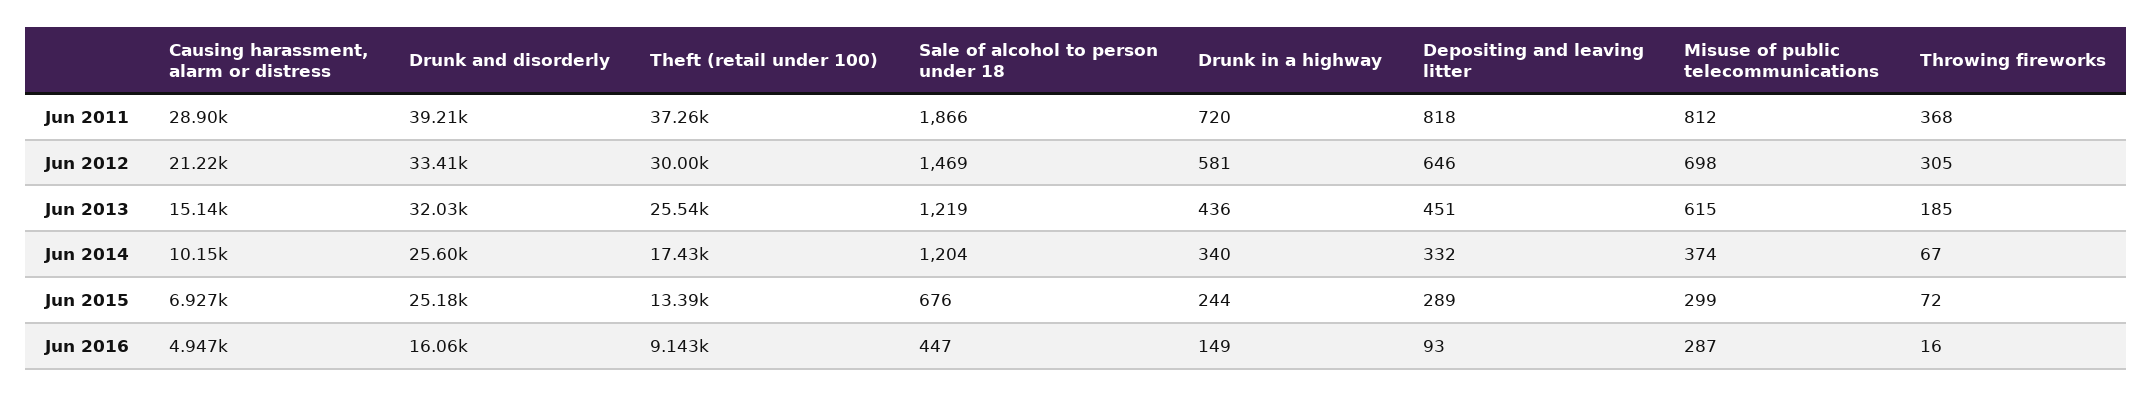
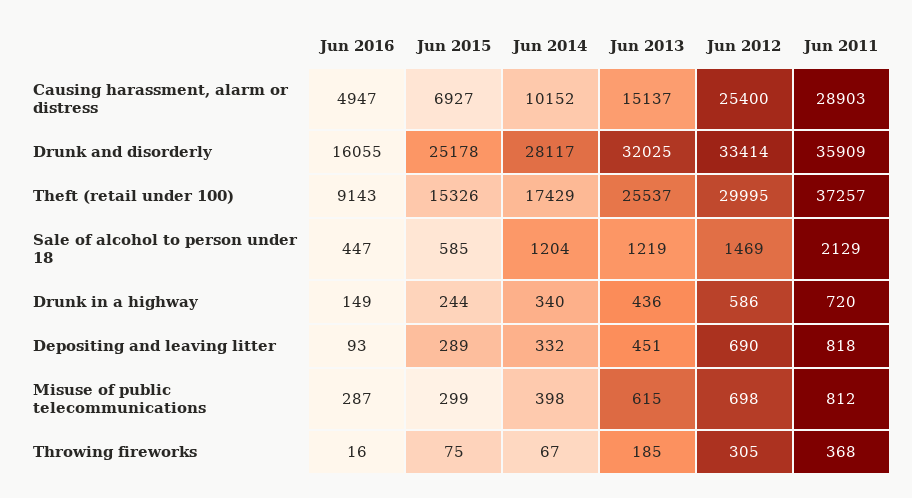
  {
    "Causing harassment, alarm or distress": {
      "Jun 2011": 28903,
-     "Jun 2012": 21220,
+     "Jun 2012": 25400,
      "Jun 2013": 15137,
      "Jun 2014": 10152,
      "Jun 2015": 6927,
      "Jun 2016": 4947
    },
    "Drunk and disorderly": {
-     "Jun 2011": 39210,
+     "Jun 2011": 35909,
      "Jun 2012": 33414,
      "Jun 2013": 32025,
-     "Jun 2014": 25600,
+     "Jun 2014": 28117,
      "Jun 2015": 25178,
      "Jun 2016": 16055
    },
    "Theft (retail under 100)": {
      "Jun 2011": 37257,
      "Jun 2012": 29995,
      "Jun 2013": 25537,
      "Jun 2014": 17429,
-     "Jun 2015": 13390,
+     "Jun 2015": 15326,
      "Jun 2016": 9143
    },
    "Sale of alcohol to person under 18": {
-     "Jun 2011": 1866,
+     "Jun 2011": 2129,
      "Jun 2012": 1469,
      "Jun 2013": 1219,
      "Jun 2014": 1204,
-     "Jun 2015": 676,
+     "Jun 2015": 585,
      "Jun 2016": 447
    },
    "Drunk in a highway": {
      "Jun 2011": 720,
-     "Jun 2012": 581,
+     "Jun 2012": 586,
      "Jun 2013": 436,
      "Jun 2014": 340,
      "Jun 2015": 244,
      "Jun 2016": 149
    },
    "Depositing and leaving litter": {
      "Jun 2011": 818,
-     "Jun 2012": 646,
+     "Jun 2012": 690,
      "Jun 2013": 451,
      "Jun 2014": 332,
      "Jun 2015": 289,
      "Jun 2016": 93
    },
    "Misuse of public telecommunications": {
      "Jun 2011": 812,
      "Jun 2012": 698,
      "Jun 2013": 615,
-     "Jun 2014": 374,
+     "Jun 2014": 398,
      "Jun 2015": 299,
      "Jun 2016": 287
    },
    "Throwing fireworks": {
      "Jun 2011": 368,
      "Jun 2012": 305,
      "Jun 2013": 185,
      "Jun 2014": 67,
-     "Jun 2015": 72,
+     "Jun 2015": 75,
      "Jun 2016": 16
    }
  }

